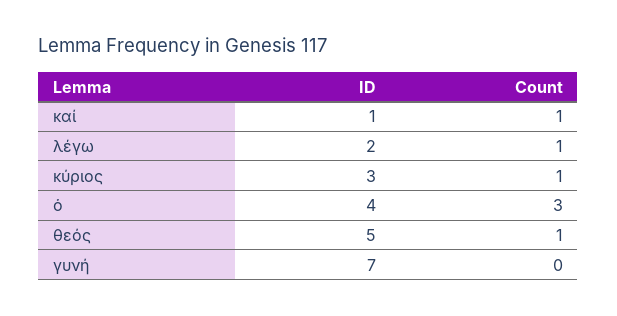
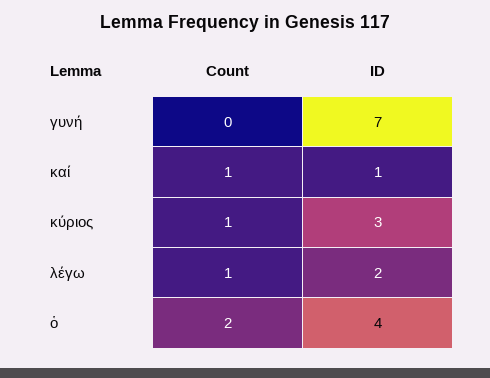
  {
    "ID": {
      "καί": 1,
      "λέγω": 2,
      "κύριος": 3,
      "ὁ": 4,
-     "θεός": 5,
      "γυνή": 7
    },
    "Count": {
      "καί": 1,
      "λέγω": 1,
      "κύριος": 1,
-     "ὁ": 3,
+     "ὁ": 2,
-     "θεός": 1,
      "γυνή": 0
    }
  }

